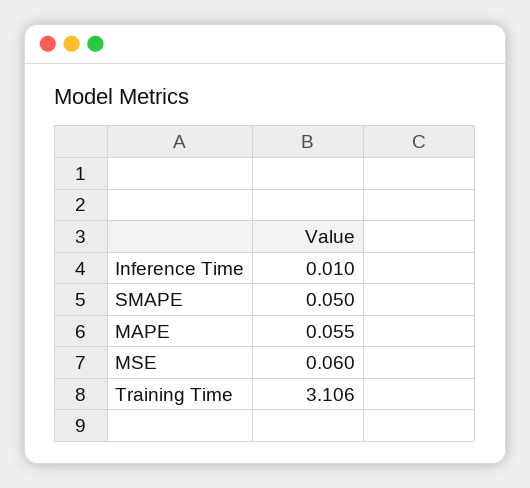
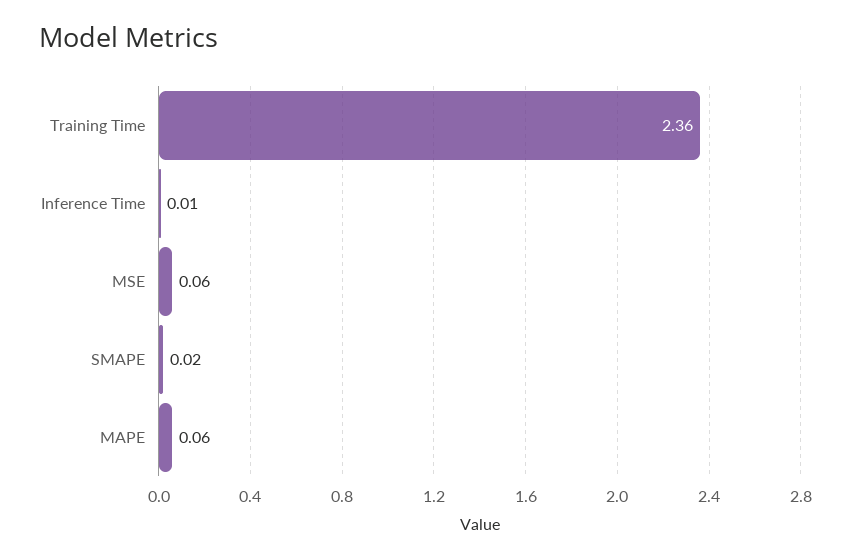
  {
    "Inference Time": 0.01,
-   "SMAPE": 0.05,
+   "SMAPE": 0.02,
    "MAPE": 0.055,
    "MSE": 0.06,
-   "Training Time": 3.106
+   "Training Time": 2.36
  }

